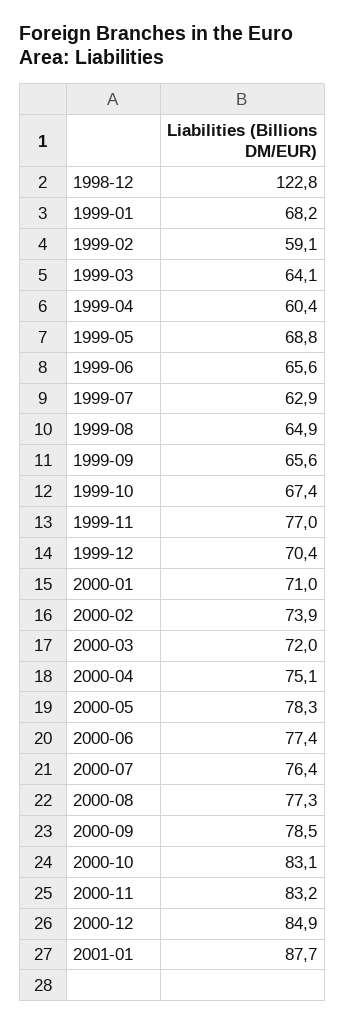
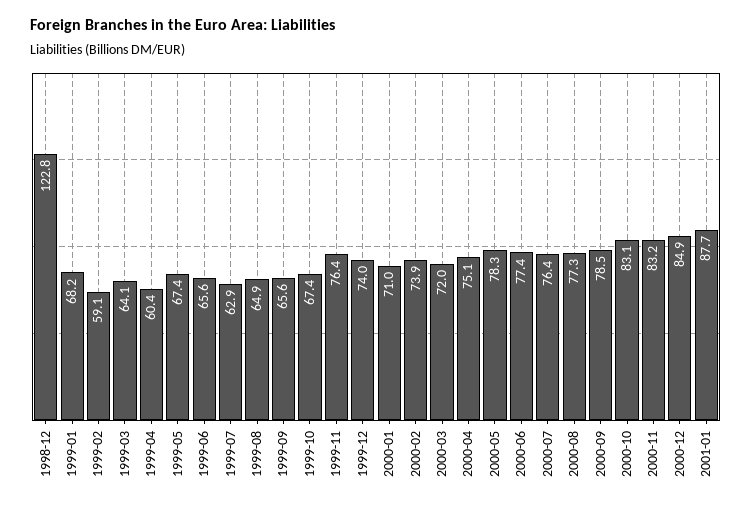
  {
    "1998-12": 122.8,
    "1999-01": 68.2,
    "1999-02": 59.1,
    "1999-03": 64.1,
    "1999-04": 60.4,
-   "1999-05": 68.8,
+   "1999-05": 67.4,
    "1999-06": 65.6,
    "1999-07": 62.9,
    "1999-08": 64.9,
    "1999-09": 65.6,
    "1999-10": 67.4,
-   "1999-11": 77,
+   "1999-11": 76.4,
-   "1999-12": 70.4,
+   "1999-12": 74,
    "2000-01": 71,
    "2000-02": 73.9,
    "2000-03": 72,
    "2000-04": 75.1,
    "2000-05": 78.3,
    "2000-06": 77.4,
    "2000-07": 76.4,
    "2000-08": 77.3,
    "2000-09": 78.5,
    "2000-10": 83.1,
    "2000-11": 83.2,
    "2000-12": 84.9,
    "2001-01": 87.7
  }

